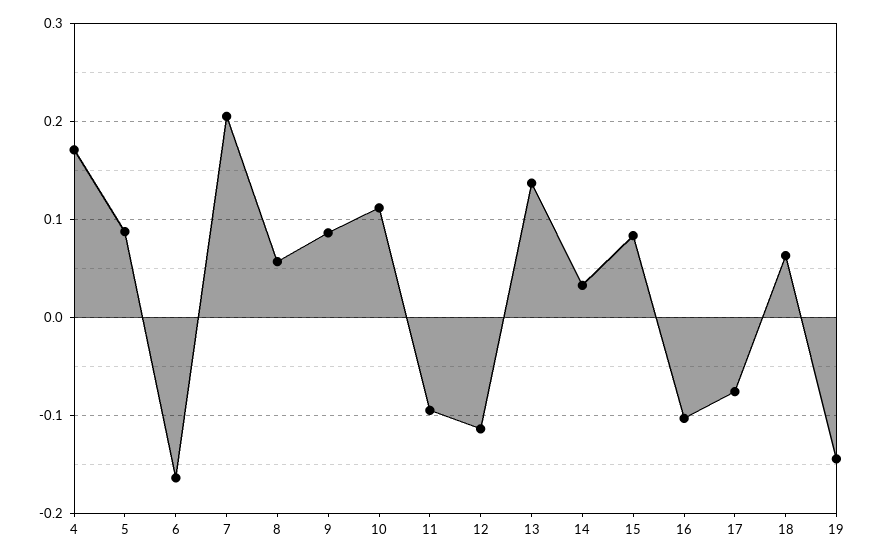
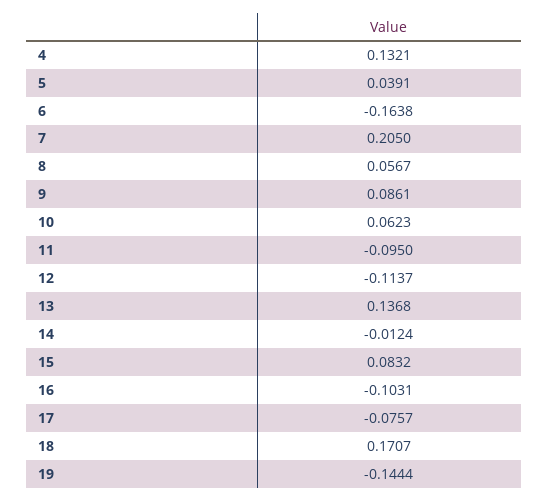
  {
-   "4": 0.17,
+   "4": 0.1321,
-   "5": 0.09,
+   "5": 0.0391,
    "6": -0.1638,
    "7": 0.205,
    "8": 0.0567,
    "9": 0.0861,
-   "10": 0.11,
+   "10": 0.0623,
    "11": -0.095,
    "12": -0.1137,
    "13": 0.1368,
-   "14": 0.03,
+   "14": -0.0124,
    "15": 0.0832,
    "16": -0.1031,
    "17": -0.0757,
-   "18": 0.06,
+   "18": 0.1707,
    "19": -0.1444
  }

